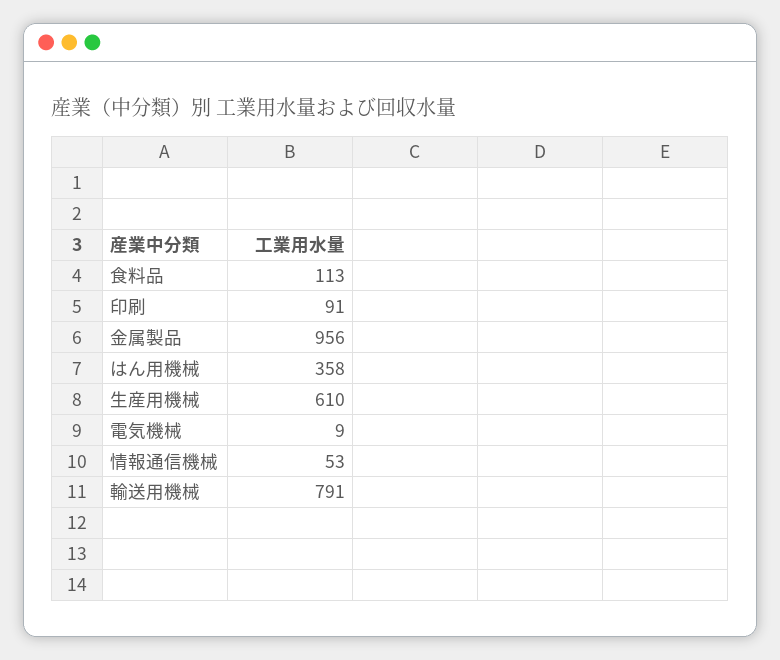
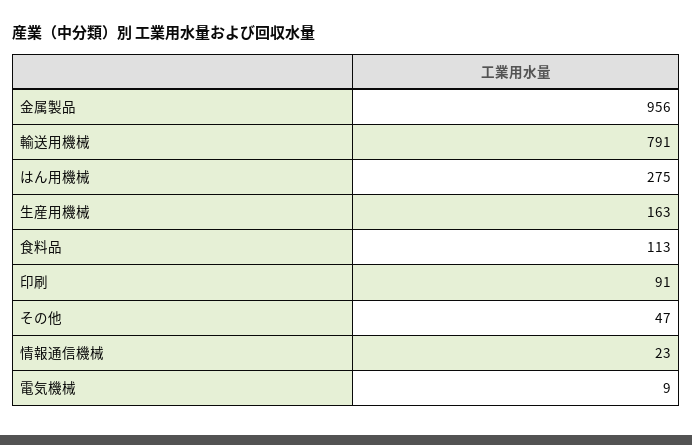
  {
    "食料品": 113,
    "印刷": 91,
    "金属製品": 956,
-   "はん用機械": 358,
+   "はん用機械": 275,
-   "生産用機械": 610,
+   "生産用機械": 163,
    "電気機械": 9,
-   "情報通信機械": 53,
+   "情報通信機械": 23,
-   "輸送用機械": 791
+   "輸送用機械": 791,
+   "その他": 47
  }

